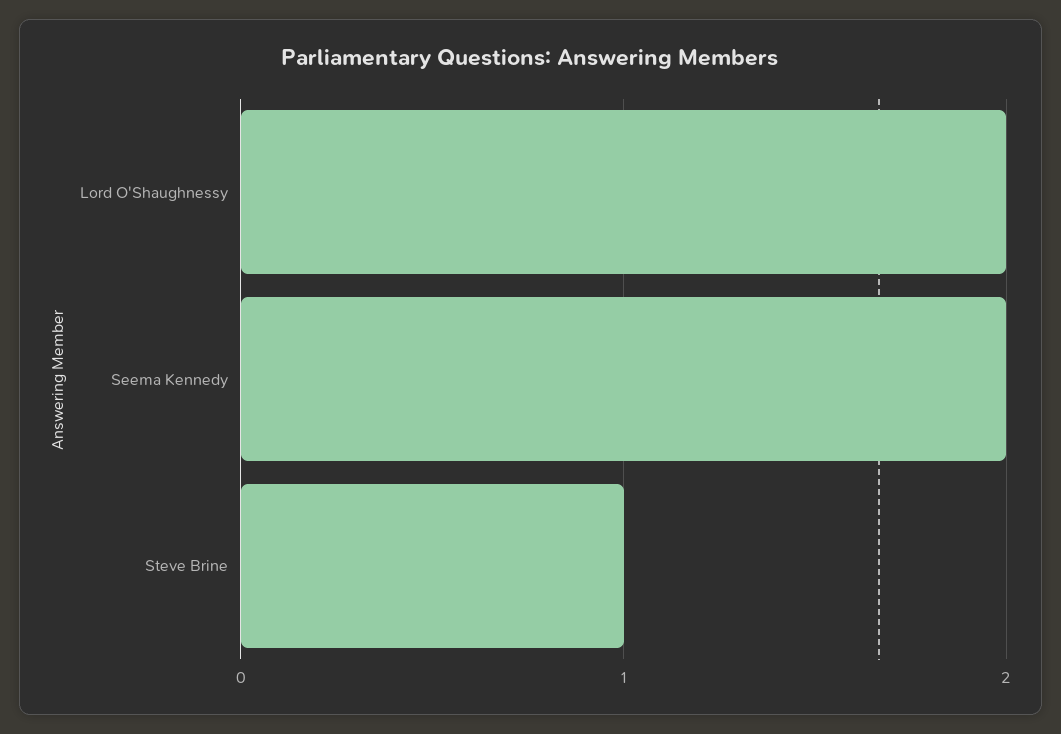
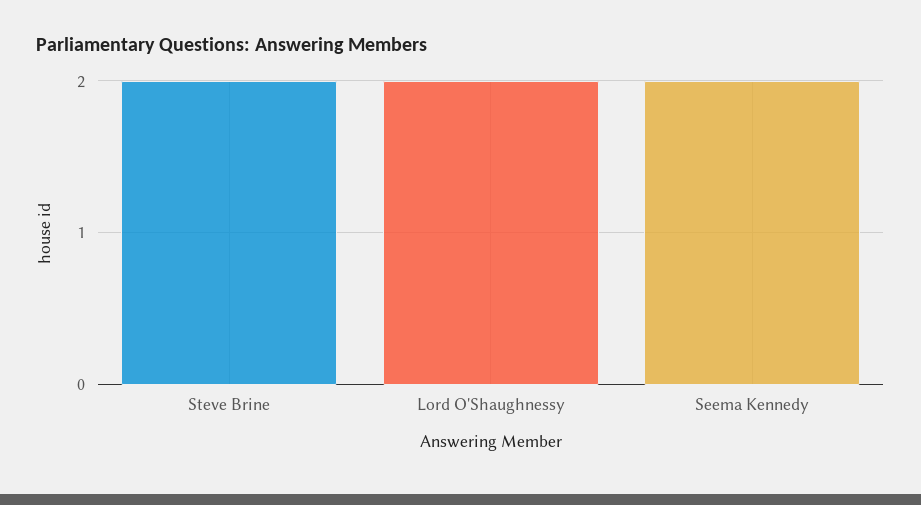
  {
    "Lord O'Shaughnessy": 2,
    "Seema Kennedy": 2,
-   "Steve Brine": 1
+   "Steve Brine": 2
  }

